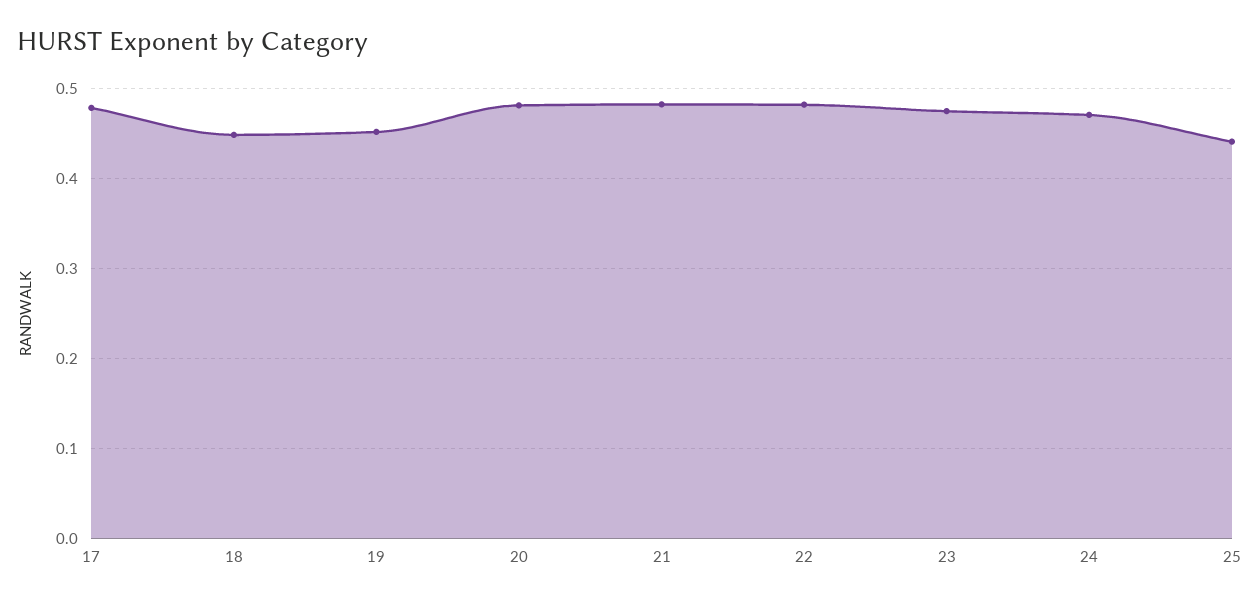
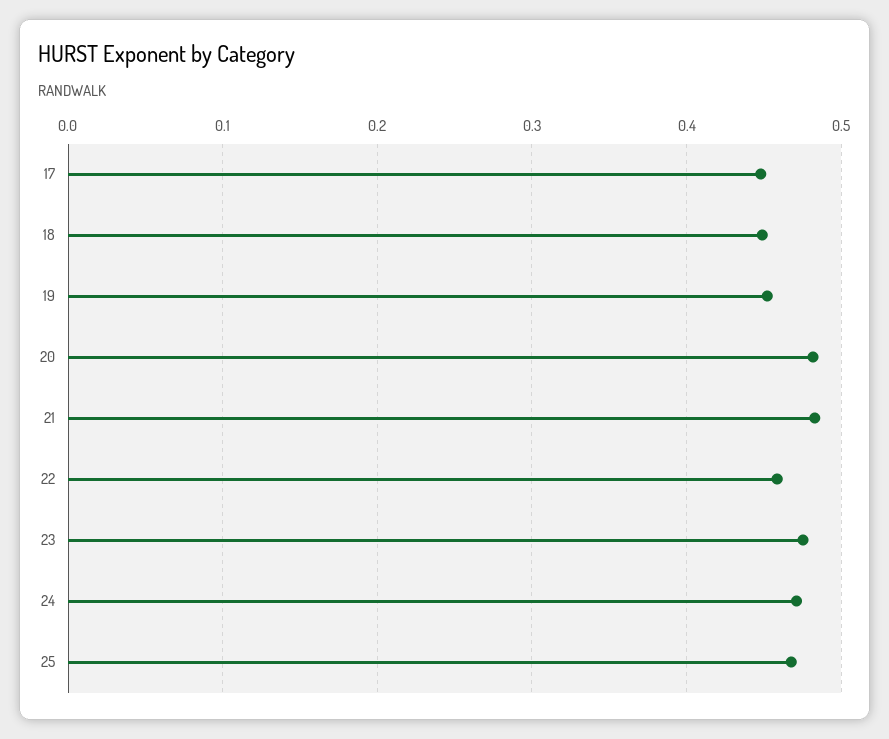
  {
-   "17": 0.48,
+   "17": 0.45,
    "18": 0.45,
    "19": 0.45,
    "20": 0.48,
    "21": 0.48,
-   "22": 0.48,
+   "22": 0.46,
    "23": 0.48,
    "24": 0.47,
-   "25": 0.44
+   "25": 0.47
  }

